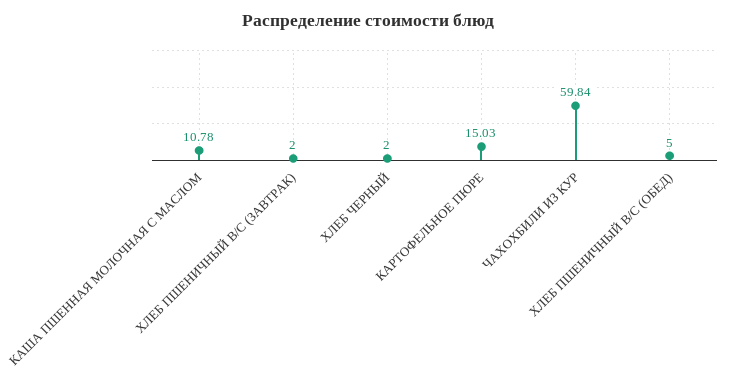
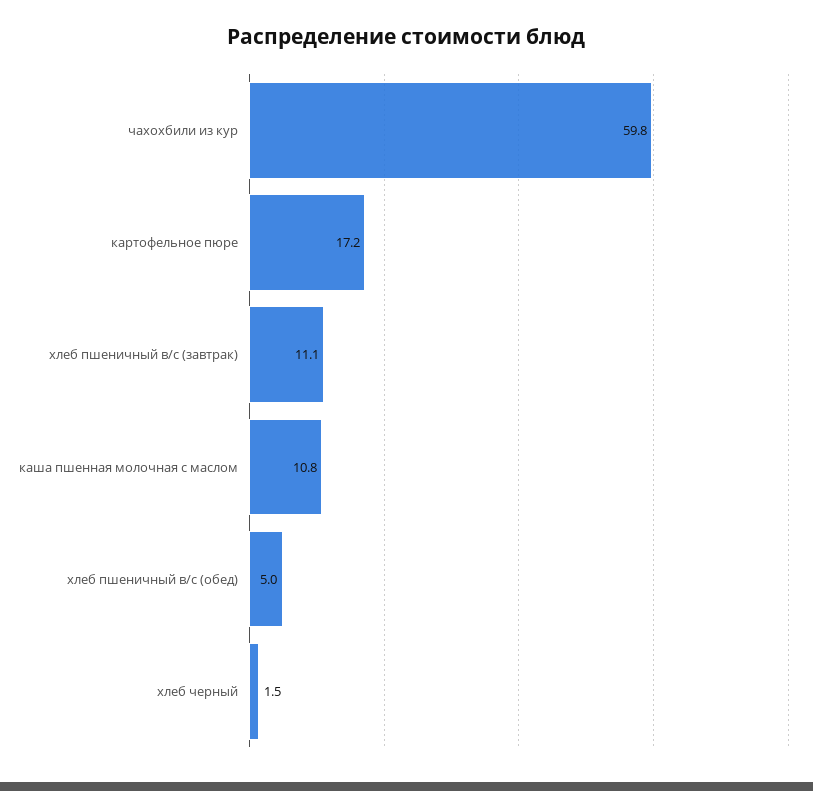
  {
    "КАША ПШЕННАЯ МОЛОЧНАЯ С МАСЛОМ": 10.78,
-   "ХЛЕБ ПШЕНИЧНЫЙ В/С (ЗАВТРАК)": 2,
+   "ХЛЕБ ПШЕНИЧНЫЙ В/С (ЗАВТРАК)": 11.1,
-   "ХЛЕБ ЧЕРНЫЙ": 2,
+   "ХЛЕБ ЧЕРНЫЙ": 1.5,
-   "КАРТОФЕЛЬНОЕ ПЮРЕ": 15.03,
+   "КАРТОФЕЛЬНОЕ ПЮРЕ": 17.2,
    "ЧАХОХБИЛИ ИЗ КУР": 59.84,
    "ХЛЕБ ПШЕНИЧНЫЙ В/С (ОБЕД)": 5
  }

